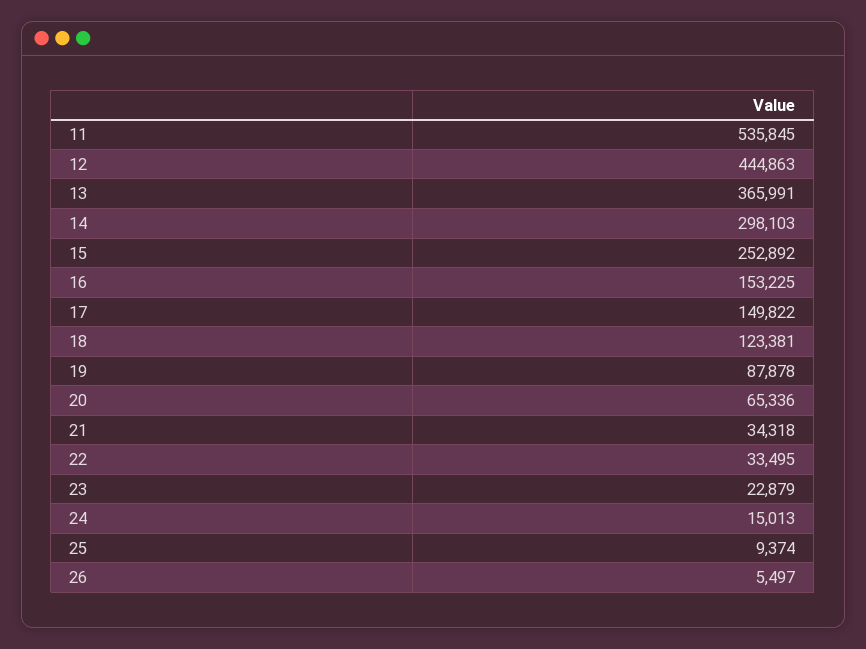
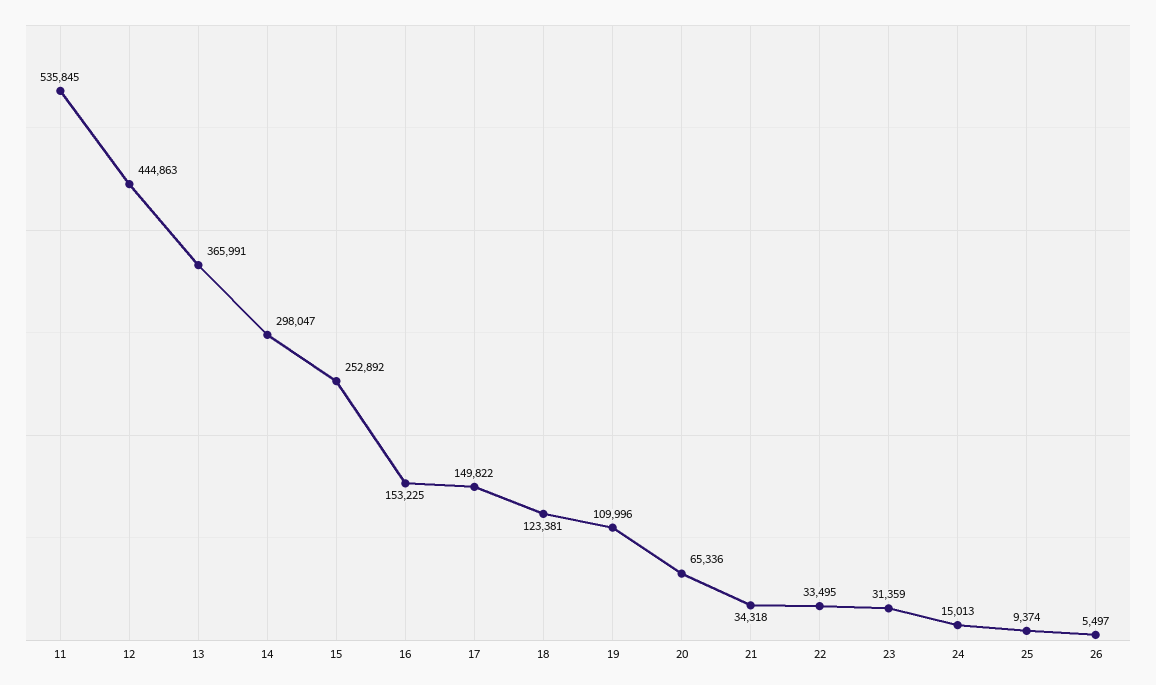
  {
    "11": 535845,
    "12": 444863,
    "13": 365991,
-   "14": 298103,
+   "14": 298047,
    "15": 252892,
    "16": 153225,
    "17": 149822,
    "18": 123381,
-   "19": 87878,
+   "19": 109996,
    "20": 65336,
    "21": 34318,
    "22": 33495,
-   "23": 22879,
+   "23": 31359,
    "24": 15013,
    "25": 9374,
    "26": 5497
  }

